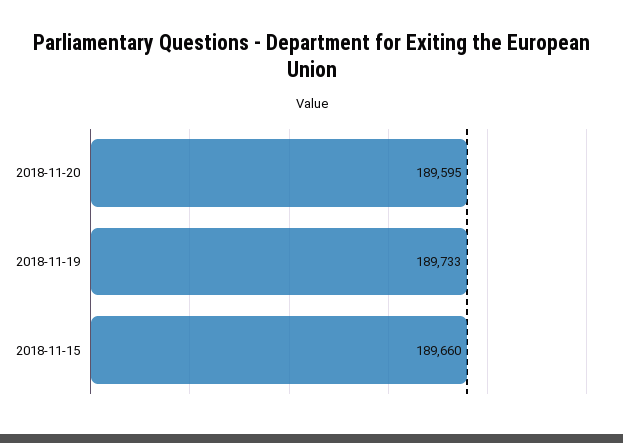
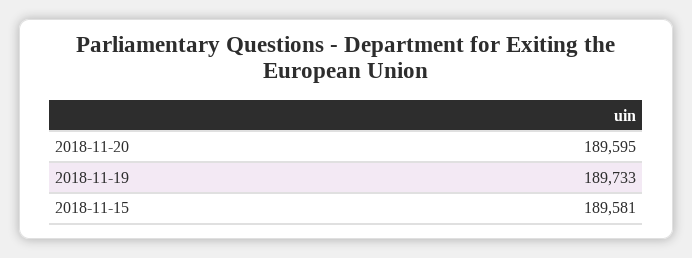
  {
    "2018-11-20": 189595,
    "2018-11-19": 189733,
-   "2018-11-15": 189660
+   "2018-11-15": 189581
  }

